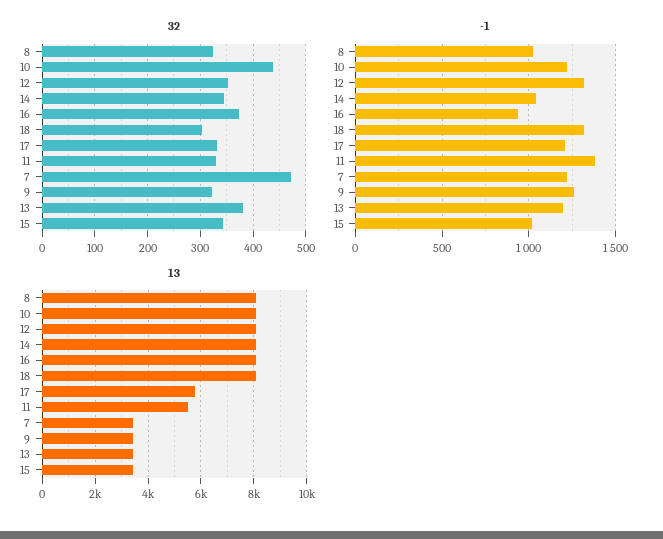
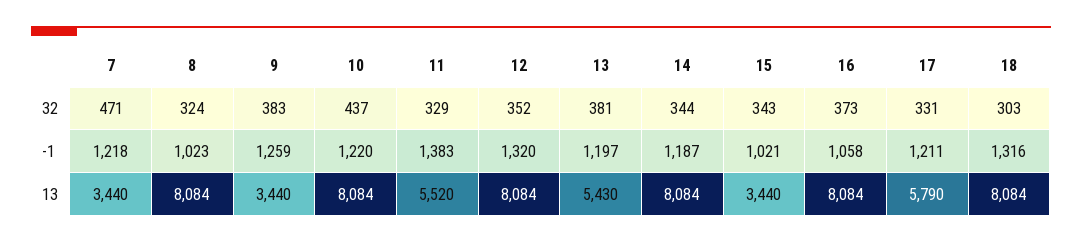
  {
    "32": {
      "8": 324,
      "10": 437,
      "12": 352,
      "14": 344,
      "16": 373,
      "18": 303,
      "17": 331,
      "11": 329,
      "7": 471,
-     "9": 320,
+     "9": 383,
      "13": 381,
      "15": 343
    },
    "-1": {
      "8": 1023,
      "10": 1220,
      "12": 1320,
-     "14": 1050,
+     "14": 1187,
-     "16": 950,
+     "16": 1058,
      "18": 1316,
      "17": 1211,
      "11": 1383,
      "7": 1218,
      "9": 1259,
      "13": 1197,
      "15": 1021
    },
    "13": {
      "8": 8084,
      "10": 8084,
      "12": 8084,
      "14": 8084,
      "16": 8084,
      "18": 8084,
      "17": 5790,
      "11": 5520,
      "7": 3440,
      "9": 3440,
-     "13": 3500,
+     "13": 5430,
      "15": 3440
    }
  }

